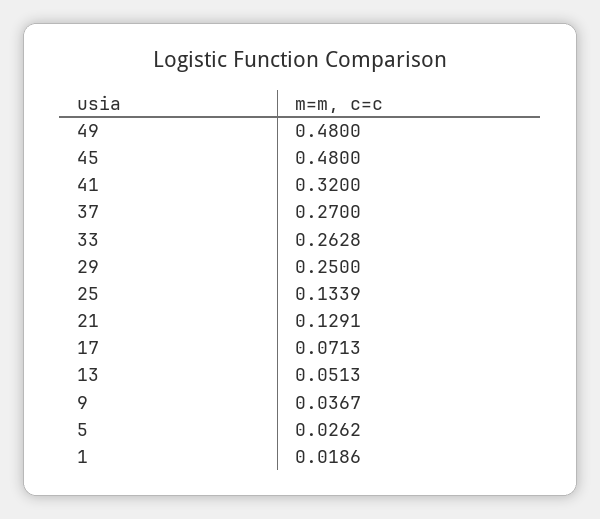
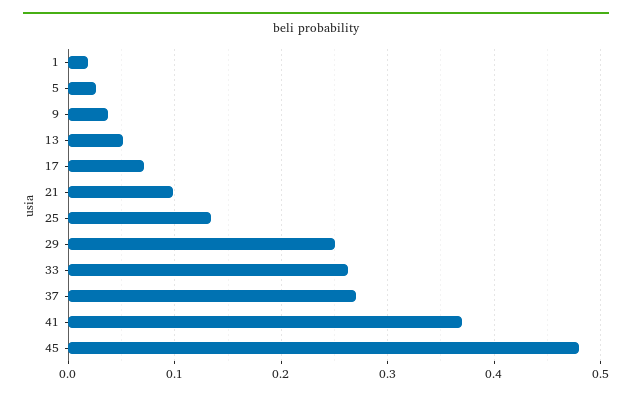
  {
-   "49": 0.48,
    "45": 0.48,
-   "41": 0.32,
+   "41": 0.37,
    "37": 0.27,
    "33": 0.2628,
    "29": 0.25,
    "25": 0.1339,
-   "21": 0.1291,
+   "21": 0.1,
    "17": 0.0713,
    "13": 0.0513,
    "9": 0.0367,
    "5": 0.0262,
    "1": 0.0186
  }

